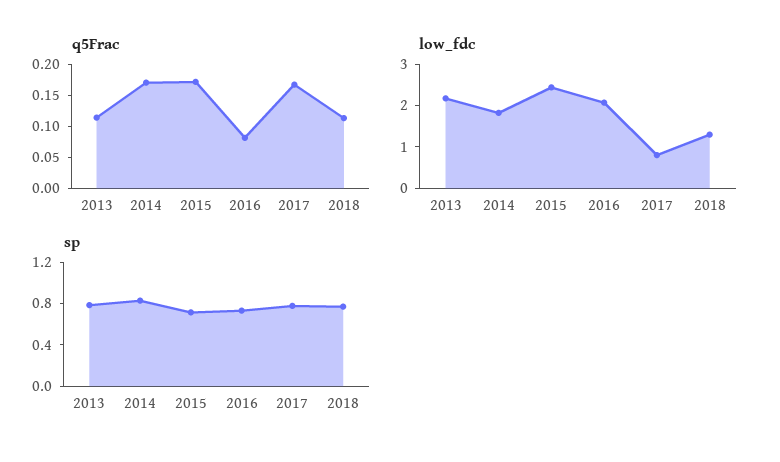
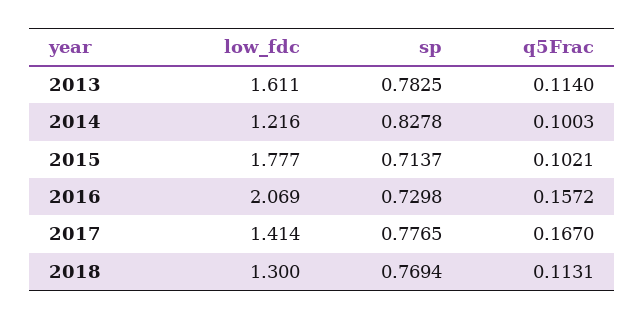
  {
    "q5Frac": {
      "2013": 0.114,
-     "2014": 0.175,
+     "2014": 0.1003,
-     "2015": 0.175,
+     "2015": 0.1021,
-     "2016": 0.075,
+     "2016": 0.1572,
      "2017": 0.167,
      "2018": 0.1131
    },
    "low_fdc": {
-     "2013": 2.2,
+     "2013": 1.611,
-     "2014": 1.8,
+     "2014": 1.216,
-     "2015": 2.4,
+     "2015": 1.777,
      "2016": 2.069,
-     "2017": 0.8,
+     "2017": 1.414,
      "2018": 1.3
    },
    "sp": {
      "2013": 0.7825,
      "2014": 0.8278,
      "2015": 0.7137,
      "2016": 0.7298,
      "2017": 0.7765,
      "2018": 0.7694
    }
  }

